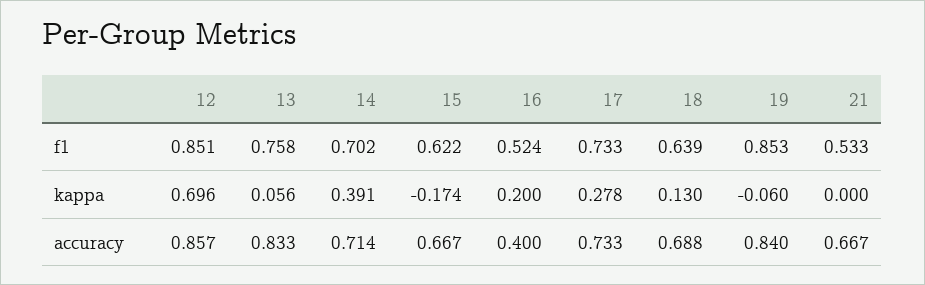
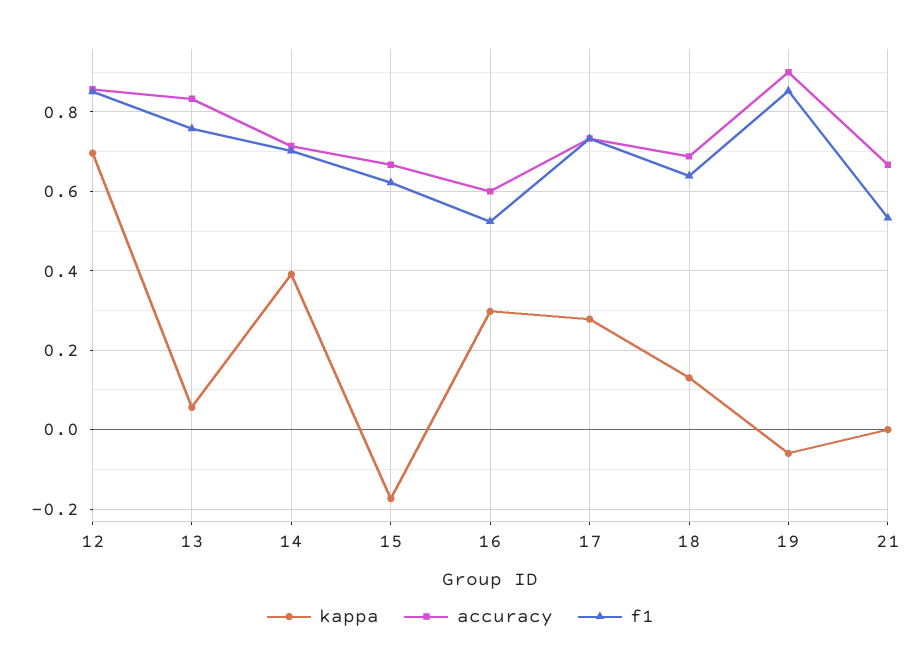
  {
    "f1": {
      "12": 0.851,
      "13": 0.758,
      "14": 0.702,
      "15": 0.622,
      "16": 0.524,
      "17": 0.733,
      "18": 0.639,
      "19": 0.853,
      "21": 0.533
    },
    "kappa": {
      "12": 0.696,
      "13": 0.056,
      "14": 0.391,
      "15": -0.174,
-     "16": 0.2,
+     "16": 0.3,
      "17": 0.278,
      "18": 0.13,
      "19": -0.06,
      "21": 0
    },
    "accuracy": {
      "12": 0.857,
      "13": 0.833,
      "14": 0.714,
      "15": 0.667,
-     "16": 0.4,
+     "16": 0.6,
      "17": 0.733,
      "18": 0.688,
-     "19": 0.84,
+     "19": 0.9,
      "21": 0.667
    }
  }

